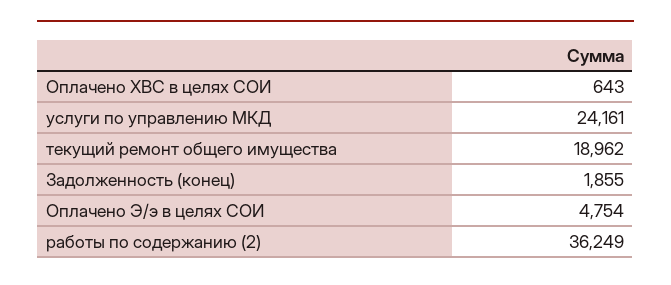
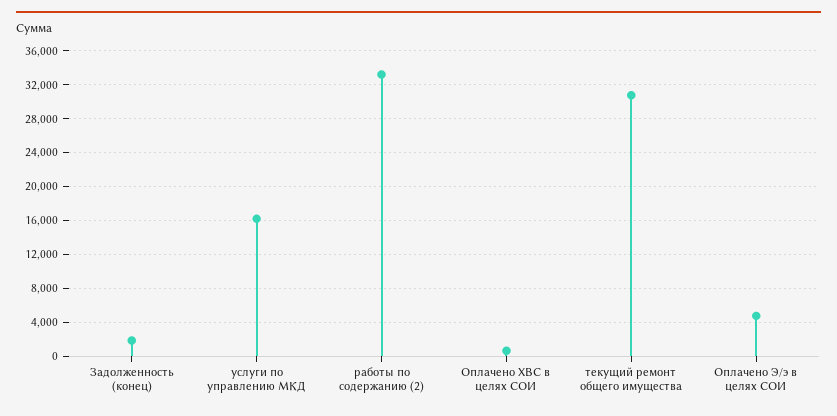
  {
    "Оплачено ХВС в целях СОИ": 643,
-   "услуги по управлению МКД": 24161,
+   "услуги по управлению МКД": 16000,
-   "текущий ремонт общего имущества": 18962,
+   "текущий ремонт общего имущества": 31000,
    "Задолженность (конец)": 1855,
    "Оплачено Э/э в целях СОИ": 4754,
-   "работы по содержанию (2)": 36249
+   "работы по содержанию (2)": 33000
  }

